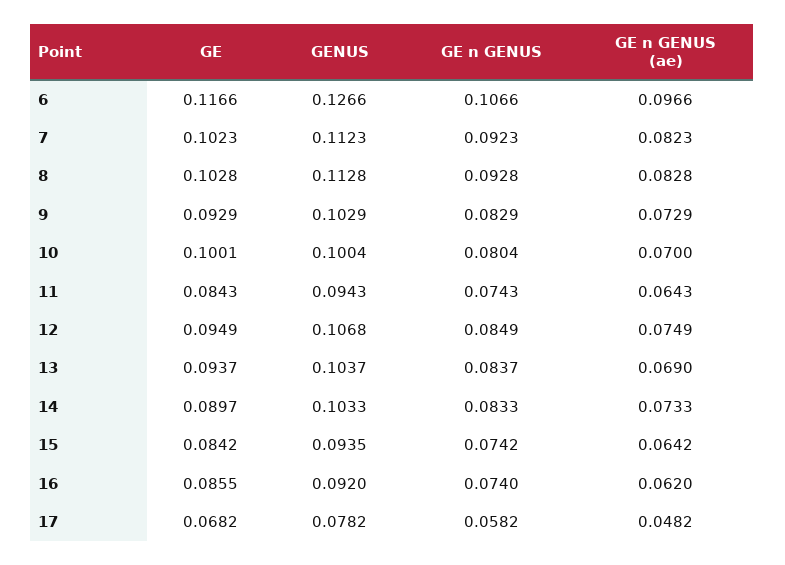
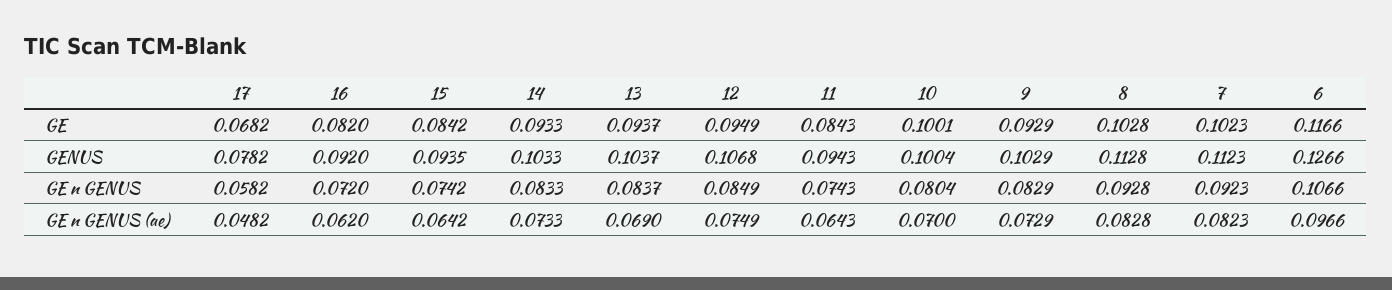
  {
    "GE": {
      "6": 0.1166,
      "7": 0.1023,
      "8": 0.1028,
      "9": 0.0929,
      "10": 0.1001,
      "11": 0.0843,
      "12": 0.0949,
      "13": 0.0937,
-     "14": 0.0897,
+     "14": 0.0933,
      "15": 0.0842,
-     "16": 0.0855,
+     "16": 0.082,
      "17": 0.0682
    },
    "GENUS": {
      "6": 0.1266,
      "7": 0.1123,
      "8": 0.1128,
      "9": 0.1029,
      "10": 0.1004,
      "11": 0.0943,
      "12": 0.1068,
      "13": 0.1037,
      "14": 0.1033,
      "15": 0.0935,
      "16": 0.092,
      "17": 0.0782
    },
    "GE n GENUS": {
      "6": 0.1066,
      "7": 0.0923,
      "8": 0.0928,
      "9": 0.0829,
      "10": 0.0804,
      "11": 0.0743,
      "12": 0.0849,
      "13": 0.0837,
      "14": 0.0833,
      "15": 0.0742,
-     "16": 0.074,
+     "16": 0.072,
      "17": 0.0582
    },
    "GE n GENUS (ae)": {
      "6": 0.0966,
      "7": 0.0823,
      "8": 0.0828,
      "9": 0.0729,
      "10": 0.07,
      "11": 0.0643,
      "12": 0.0749,
      "13": 0.069,
      "14": 0.0733,
      "15": 0.0642,
      "16": 0.062,
      "17": 0.0482
    }
  }

